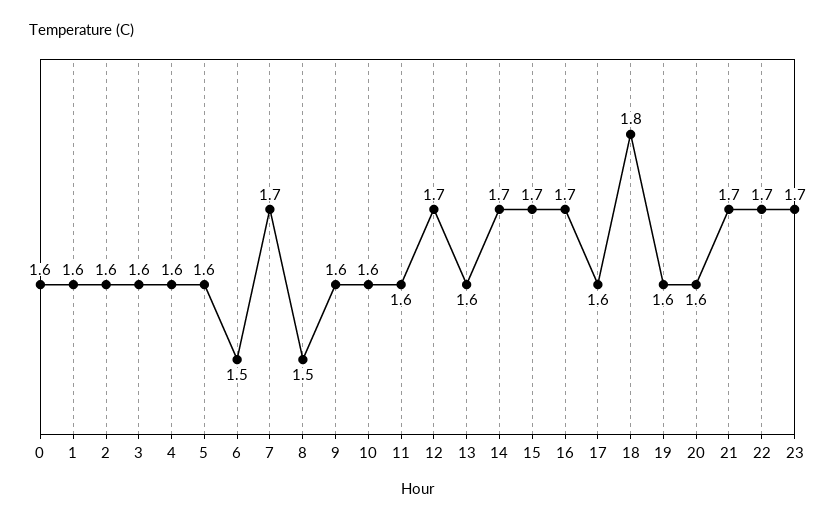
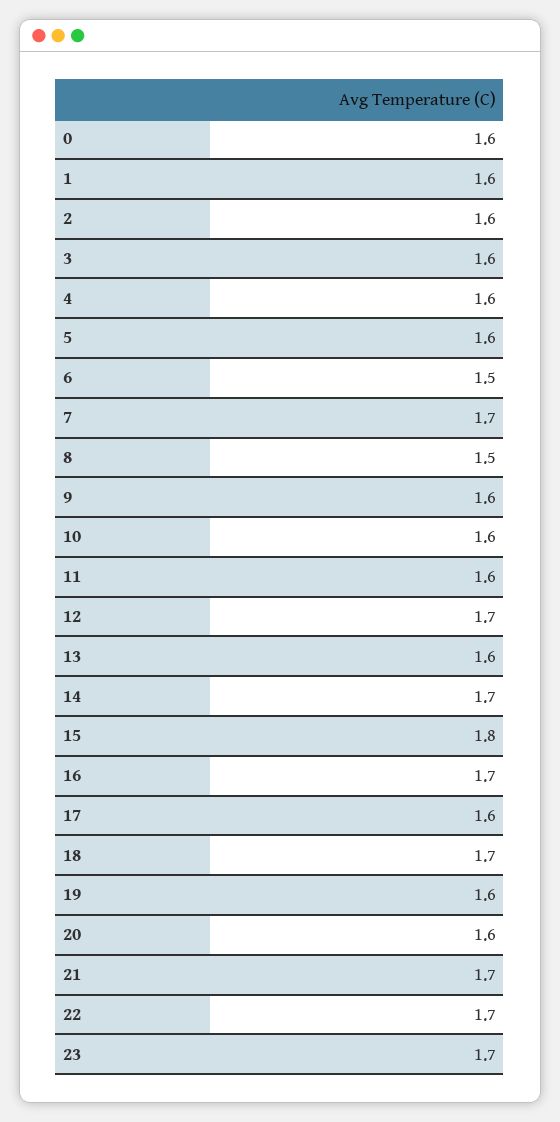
  {
    "0": 1.6,
    "1": 1.6,
    "2": 1.6,
    "3": 1.6,
    "4": 1.6,
    "5": 1.6,
    "6": 1.5,
    "7": 1.7,
    "8": 1.5,
    "9": 1.6,
    "10": 1.6,
    "11": 1.6,
    "12": 1.7,
    "13": 1.6,
    "14": 1.7,
-   "15": 1.7,
+   "15": 1.8,
    "16": 1.7,
    "17": 1.6,
-   "18": 1.8,
+   "18": 1.7,
    "19": 1.6,
    "20": 1.6,
    "21": 1.7,
    "22": 1.7,
    "23": 1.7
  }

